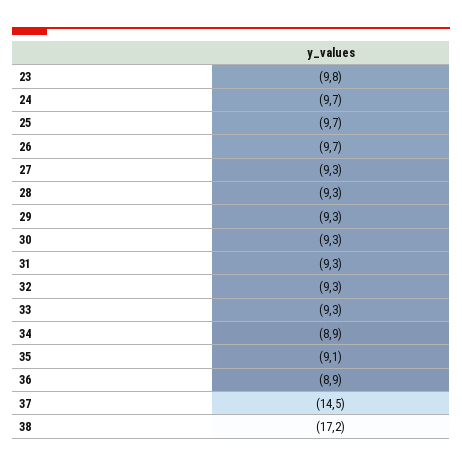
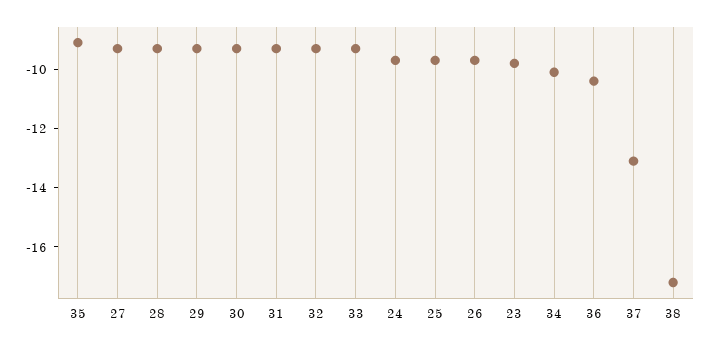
  {
    "23": -9.8,
    "24": -9.7,
    "25": -9.7,
    "26": -9.7,
    "27": -9.3,
    "28": -9.3,
    "29": -9.3,
    "30": -9.3,
    "31": -9.3,
    "32": -9.3,
    "33": -9.3,
-   "34": -8.9,
+   "34": -10,
    "35": -9.1,
-   "36": -8.9,
+   "36": -10.5,
-   "37": -14.5,
+   "37": -13,
    "38": -17.2
  }

